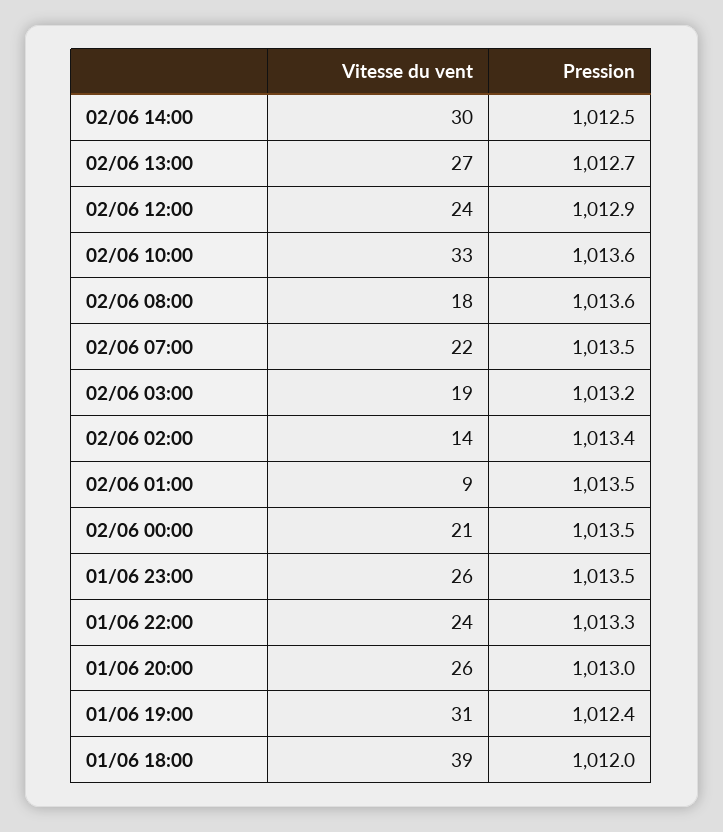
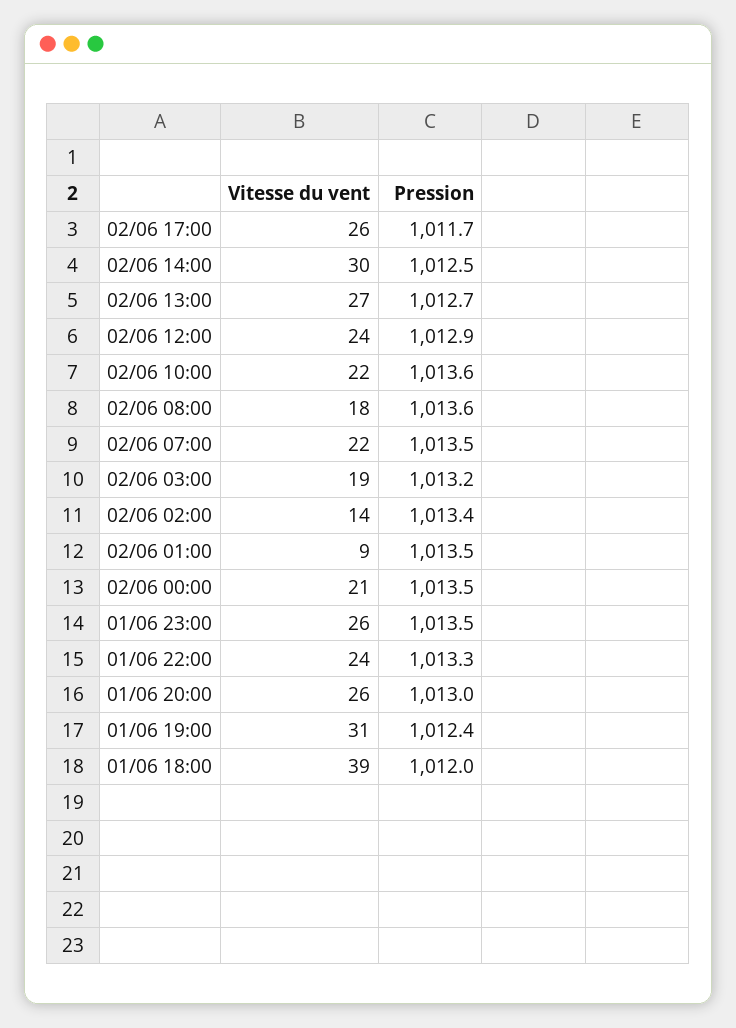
  {
    "Vitesse du vent": {
      "02/06 14:00": 30,
      "02/06 13:00": 27,
      "02/06 12:00": 24,
-     "02/06 10:00": 33,
+     "02/06 10:00": 22,
      "02/06 08:00": 18,
      "02/06 07:00": 22,
      "02/06 03:00": 19,
      "02/06 02:00": 14,
      "02/06 01:00": 9,
      "02/06 00:00": 21,
      "01/06 23:00": 26,
      "01/06 22:00": 24,
      "01/06 20:00": 26,
      "01/06 19:00": 31,
-     "01/06 18:00": 39
+     "01/06 18:00": 39,
+     "02/06 17:00": 26
    },
    "Pression": {
      "02/06 14:00": 1012.5,
      "02/06 13:00": 1012.7,
      "02/06 12:00": 1012.9,
      "02/06 10:00": 1013.6,
      "02/06 08:00": 1013.6,
      "02/06 07:00": 1013.5,
      "02/06 03:00": 1013.2,
      "02/06 02:00": 1013.4,
      "02/06 01:00": 1013.5,
      "02/06 00:00": 1013.5,
      "01/06 23:00": 1013.5,
      "01/06 22:00": 1013.3,
      "01/06 20:00": 1013,
      "01/06 19:00": 1012.4,
-     "01/06 18:00": 1012
+     "01/06 18:00": 1012,
+     "02/06 17:00": 1011.7
    }
  }

